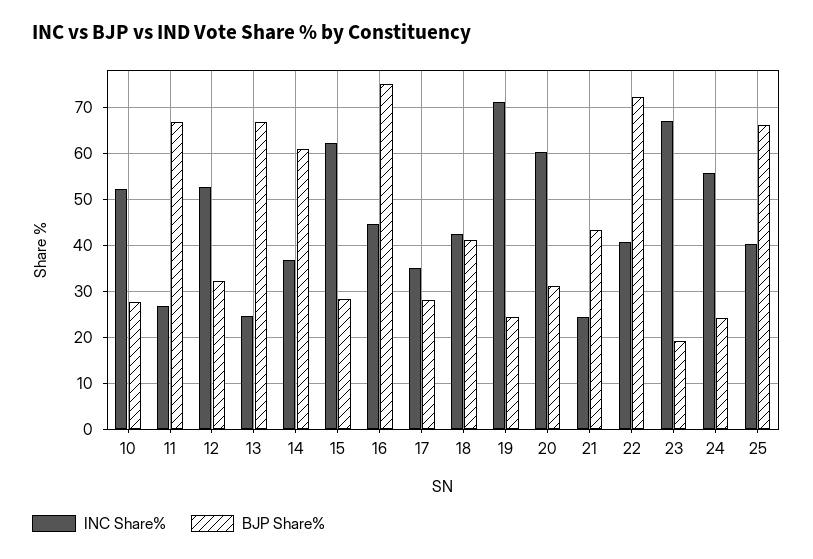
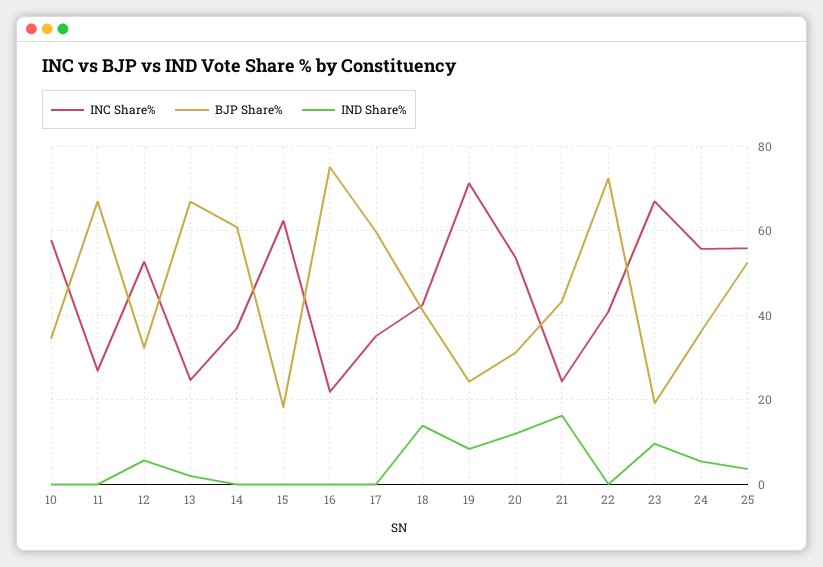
  {
    "INC Share%": {
-     "10": 52,
+     "10": 58,
      "11": 26,
      "12": 52,
      "13": 24,
      "14": 36,
      "15": 62,
-     "16": 44,
+     "16": 22,
      "17": 36,
      "18": 42,
      "19": 72,
-     "20": 60,
+     "20": 54,
      "21": 24,
      "22": 40,
      "23": 66,
      "24": 56,
-     "25": 40
+     "25": 56
    },
    "BJP Share%": {
-     "10": 28,
+     "10": 34,
      "11": 66,
      "12": 32,
      "13": 66,
      "14": 60,
-     "15": 28,
+     "15": 18,
      "16": 76,
-     "17": 28,
+     "17": 60,
      "18": 42,
      "19": 24,
      "20": 32,
      "21": 44,
      "22": 72,
      "23": 20,
-     "24": 24,
+     "24": 36,
-     "25": 66
+     "25": 52
-   }
+   },
+   "IND Share%": {
+     "10": 0,
+     "11": 0,
+     "12": 6,
+     "13": 2,
+     "14": 0,
+     "15": 0,
+     "16": 0,
+     "17": 0,
+     "18": 14,
+     "19": 8,
+     "20": 12,
+     "21": 16,
+     "22": 0,
+     "23": 10,
+     "24": 6,
+     "25": 4
+   }
  }

